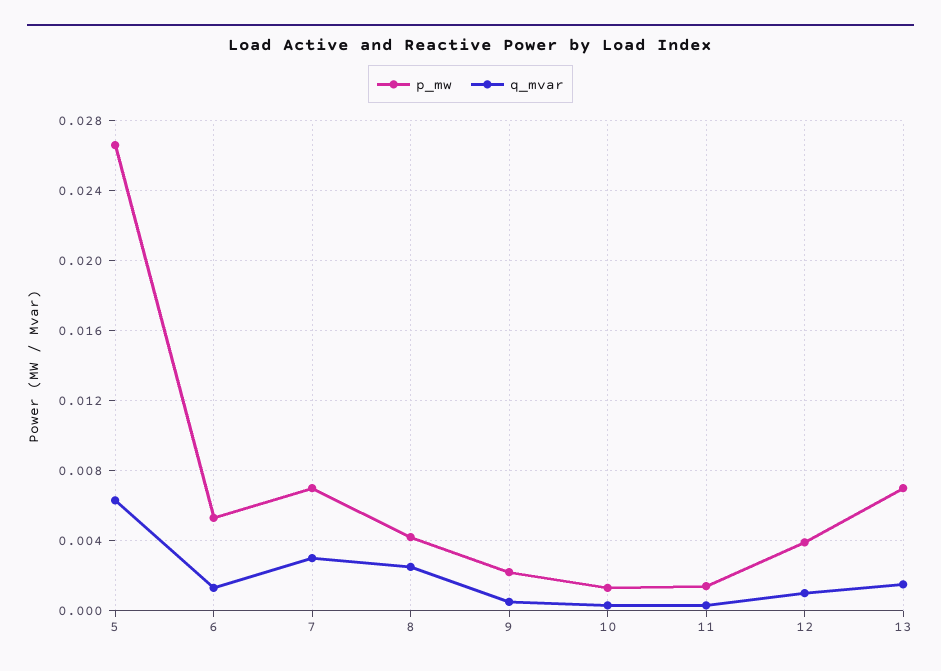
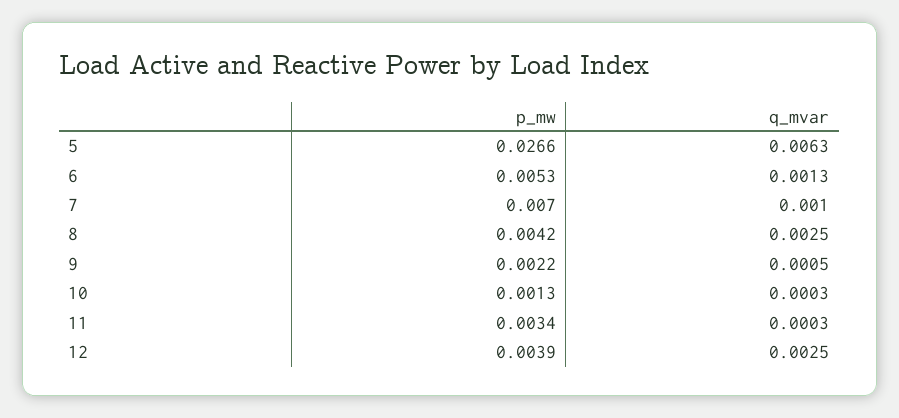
  {
    "p_mw": {
      "5": 0.0266,
      "6": 0.0053,
      "7": 0.007,
      "8": 0.0042,
      "9": 0.0022,
      "10": 0.0013,
-     "11": 0.0015,
+     "11": 0.0034,
-     "12": 0.0039,
+     "12": 0.0039
-     "13": 0.007
    },
    "q_mvar": {
      "5": 0.0063,
      "6": 0.0013,
-     "7": 0.003,
+     "7": 0.001,
      "8": 0.0025,
      "9": 0.0005,
      "10": 0.0003,
      "11": 0.0003,
-     "12": 0.001,
+     "12": 0.0025
-     "13": 0.0015
    }
  }

